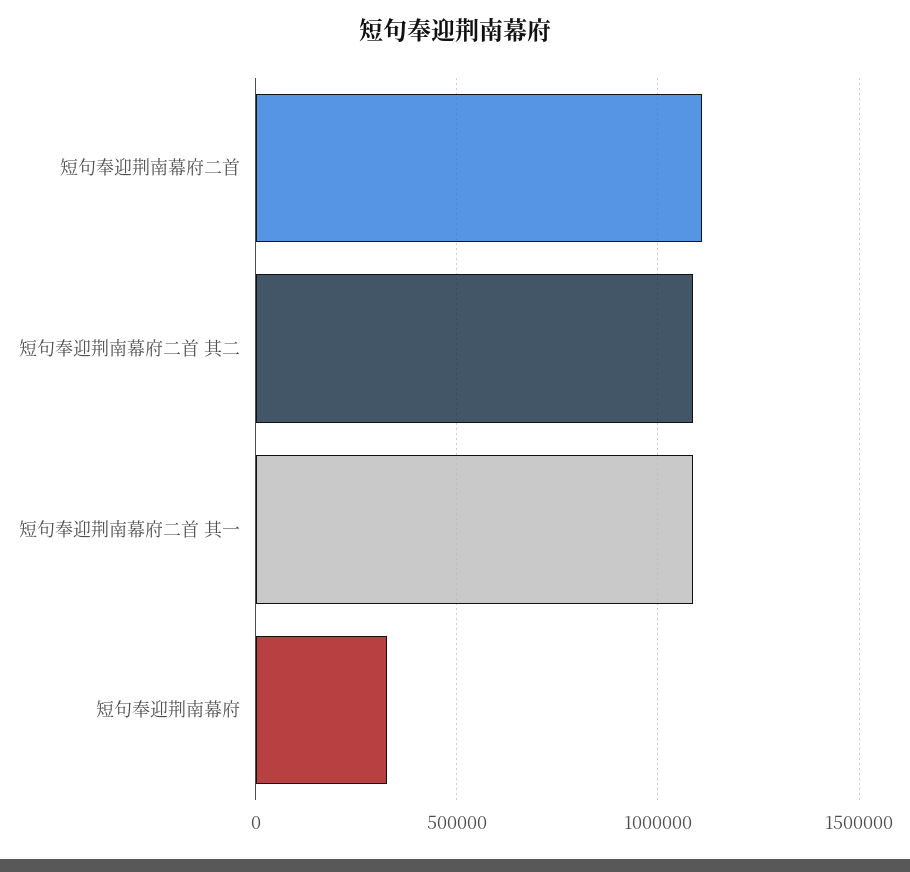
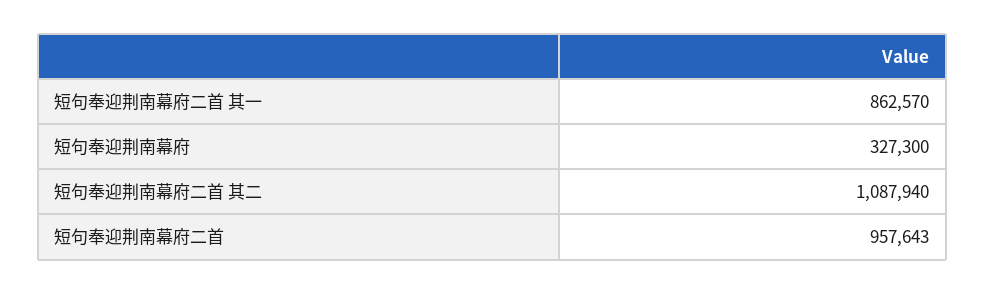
  {
-   "短句奉迎荆南幕府二首": 1100000,
+   "短句奉迎荆南幕府二首": 957643,
    "短句奉迎荆南幕府二首 其二": 1087940,
-   "短句奉迎荆南幕府二首 其一": 1100000,
+   "短句奉迎荆南幕府二首 其一": 862570,
    "短句奉迎荆南幕府": 327300
  }

